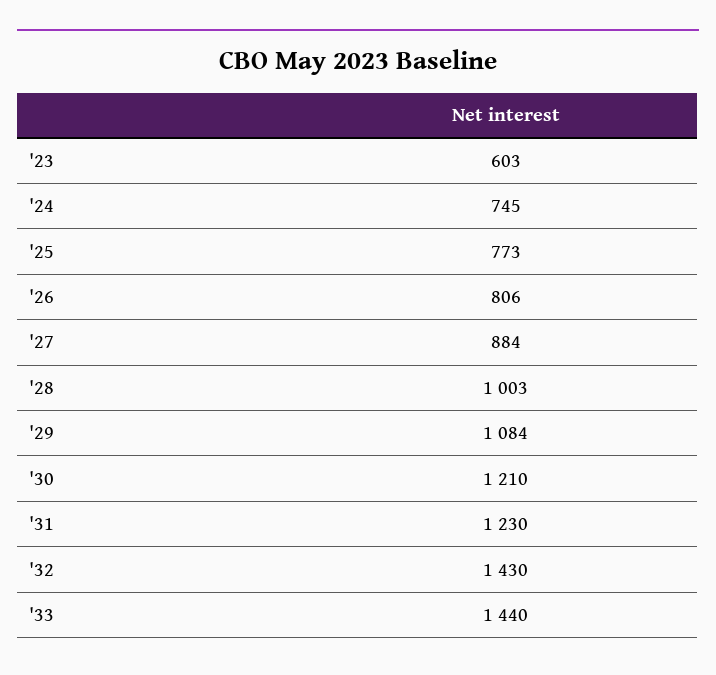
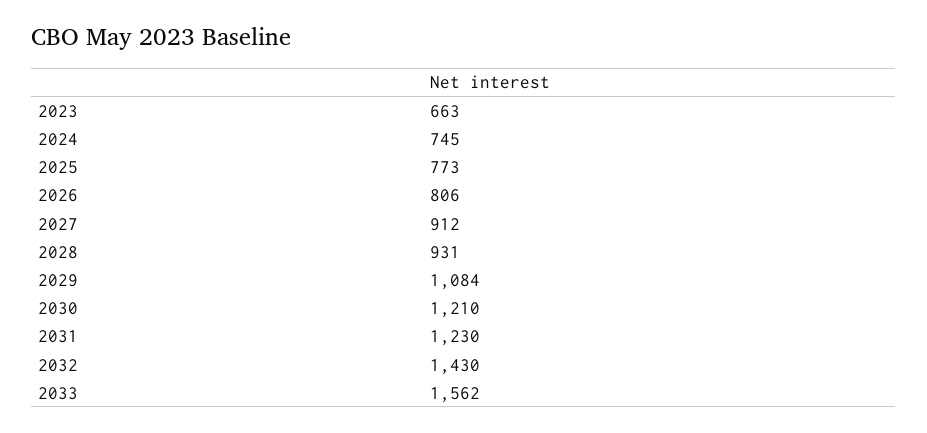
  {
-   "'23": 603,
+   "'23": 663,
    "'24": 745,
    "'25": 773,
    "'26": 806,
-   "'27": 884,
+   "'27": 912,
-   "'28": 1003,
+   "'28": 931,
    "'29": 1084,
    "'30": 1210,
    "'31": 1230,
    "'32": 1430,
-   "'33": 1440
+   "'33": 1562
  }

